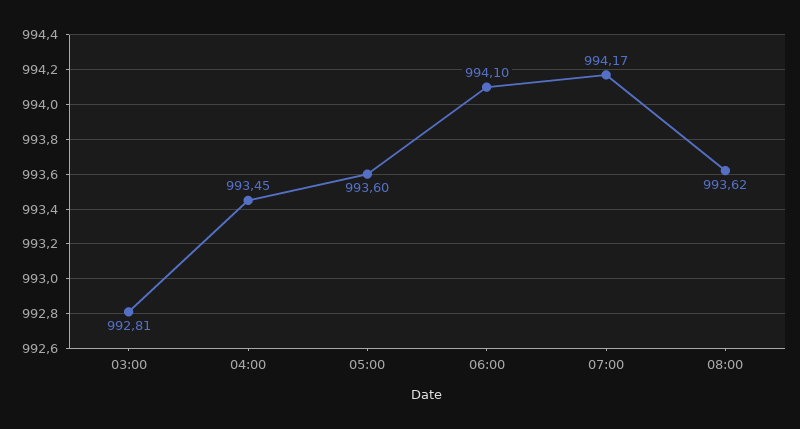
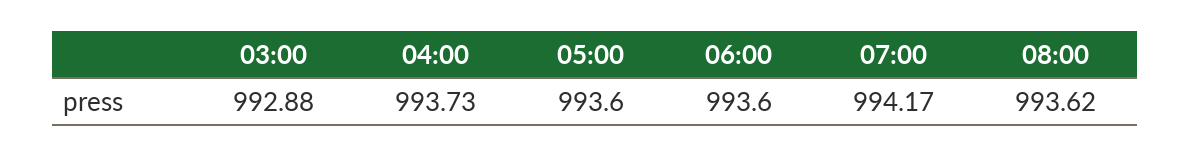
  {
-   "03:00": 992.81,
+   "03:00": 992.88,
-   "04:00": 993.45,
+   "04:00": 993.73,
    "05:00": 993.6,
-   "06:00": 994.1,
+   "06:00": 993.6,
    "07:00": 994.17,
    "08:00": 993.62
  }

